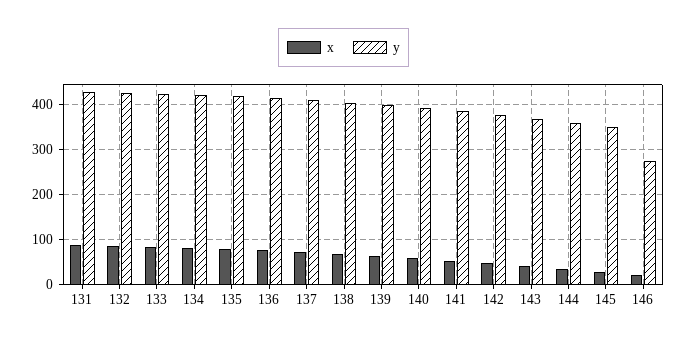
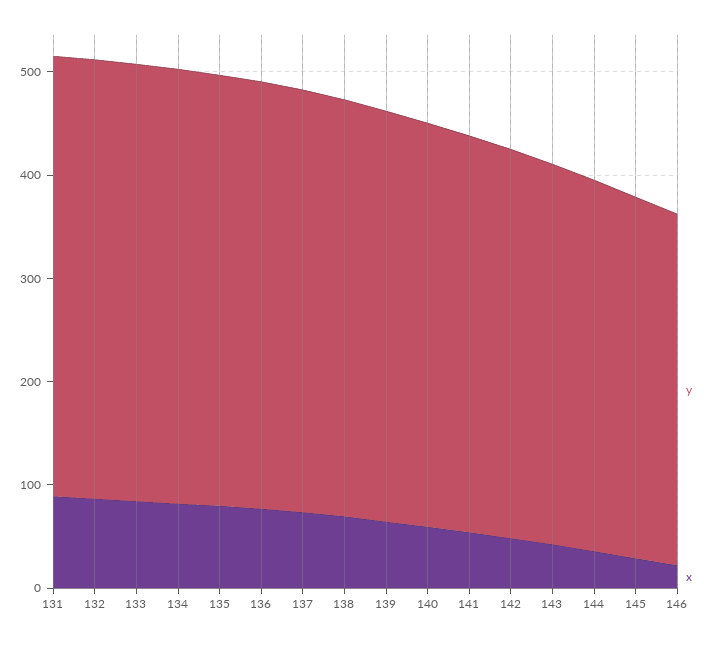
  {
    "x": {
      "131": 80,
      "132": 80,
      "133": 80,
      "134": 80,
      "135": 80,
      "136": 80,
      "137": 80,
      "138": 60,
      "139": 60,
      "140": 60,
      "141": 60,
      "142": 40,
      "143": 40,
      "144": 40,
      "145": 20,
      "146": 20
    },
    "y": {
      "131": 420,
      "132": 420,
      "133": 420,
      "134": 420,
      "135": 420,
      "136": 420,
      "137": 400,
      "138": 400,
      "139": 400,
      "140": 400,
      "141": 380,
      "142": 380,
      "143": 360,
      "144": 360,
      "145": 360,
-     "146": 280
+     "146": 340
    }
  }

